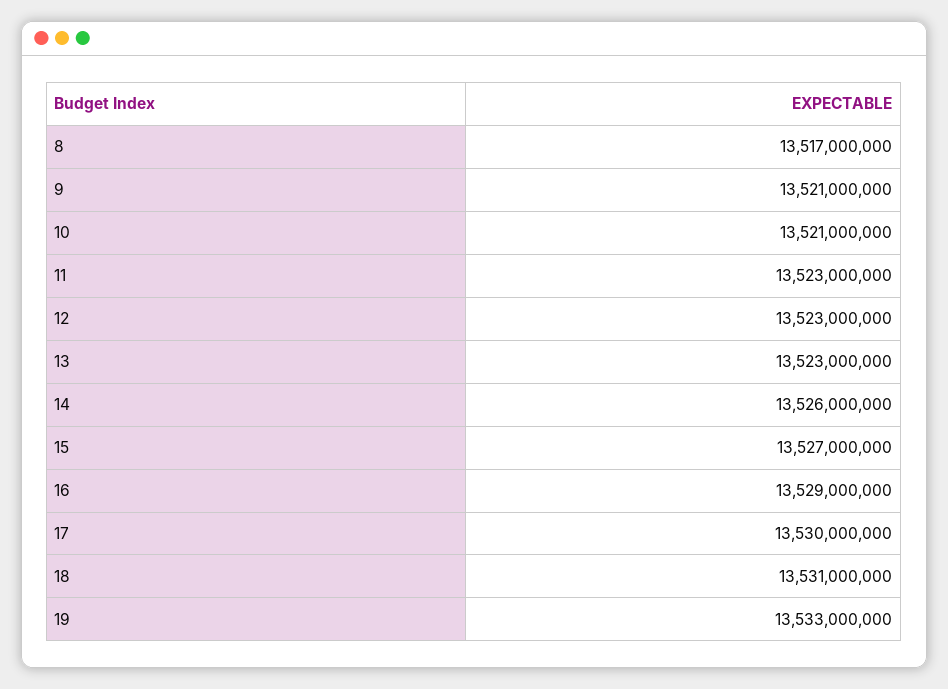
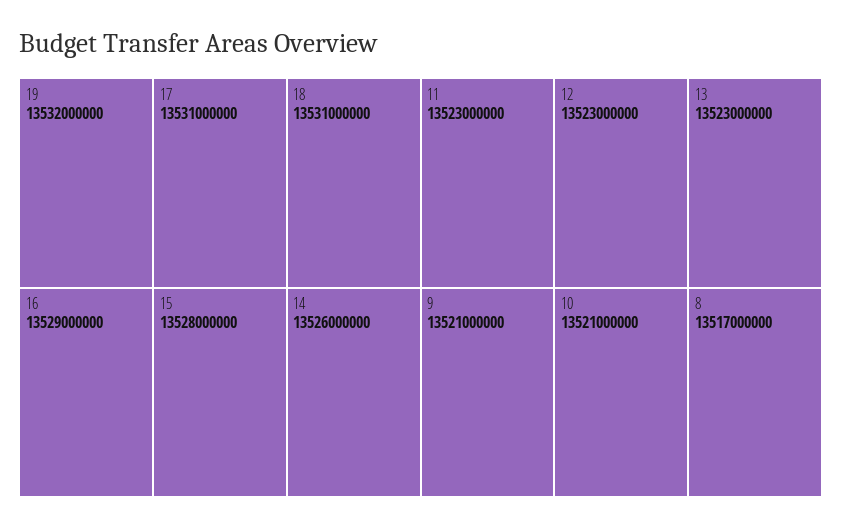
  {
    "8": 13517000000,
    "9": 13521000000,
    "10": 13521000000,
    "11": 13523000000,
    "12": 13523000000,
    "13": 13523000000,
    "14": 13526000000,
-   "15": 13527000000,
+   "15": 13528000000,
    "16": 13529000000,
-   "17": 13530000000,
+   "17": 13531000000,
    "18": 13531000000,
-   "19": 13533000000
+   "19": 13532000000
  }

